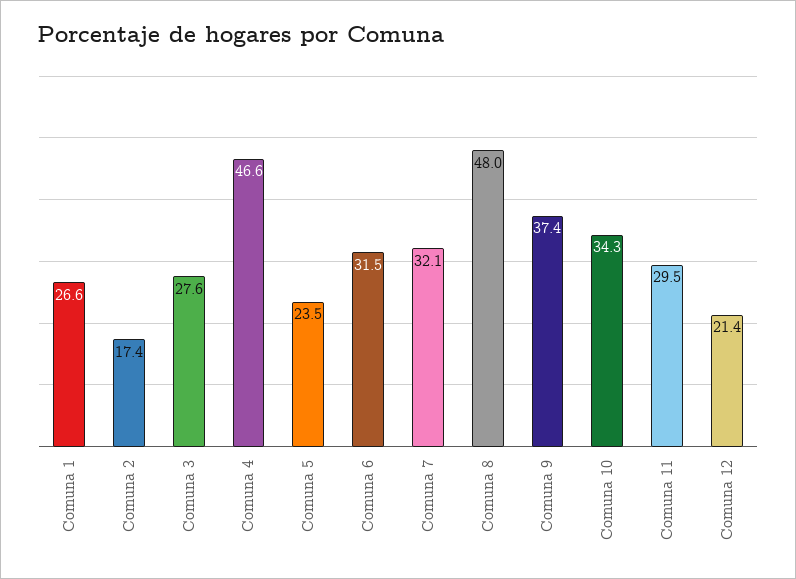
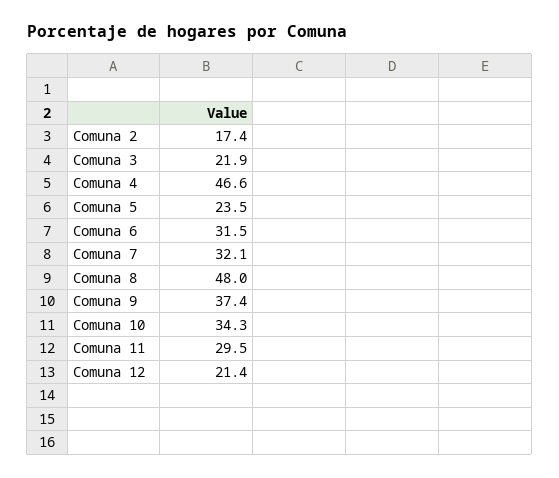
  {
-   "Comuna 1": 26.6,
    "Comuna 2": 17.4,
-   "Comuna 3": 27.6,
+   "Comuna 3": 21.9,
    "Comuna 4": 46.6,
    "Comuna 5": 23.5,
    "Comuna 6": 31.5,
    "Comuna 7": 32.1,
    "Comuna 8": 48,
    "Comuna 9": 37.4,
    "Comuna 10": 34.3,
    "Comuna 11": 29.5,
    "Comuna 12": 21.4
  }

